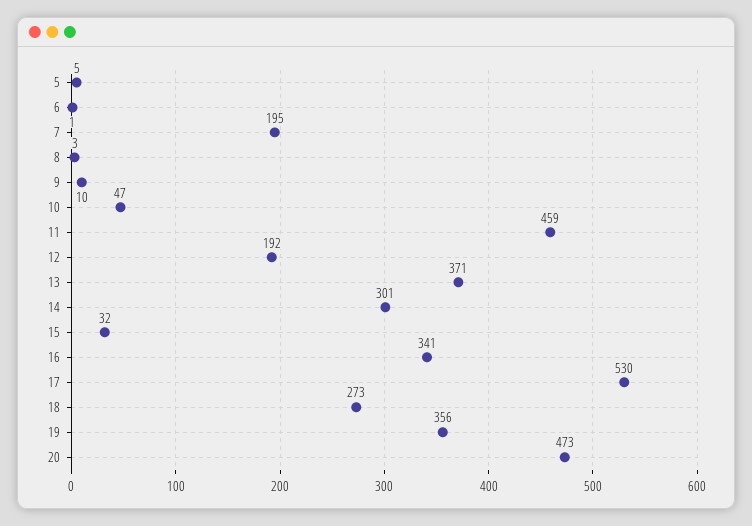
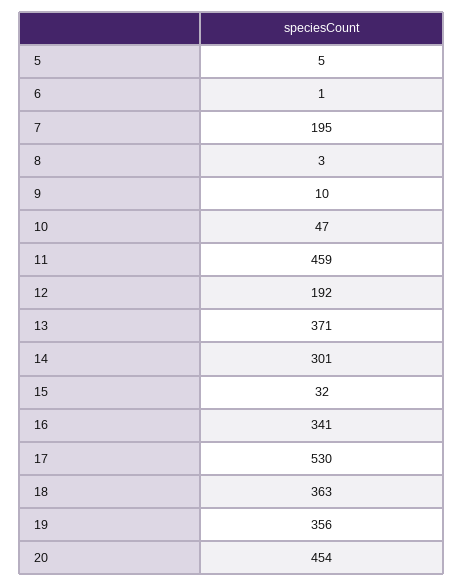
  {
    "5": 5,
    "6": 1,
    "7": 195,
    "8": 3,
    "9": 10,
    "10": 47,
    "11": 459,
    "12": 192,
    "13": 371,
    "14": 301,
    "15": 32,
    "16": 341,
    "17": 530,
-   "18": 273,
+   "18": 363,
    "19": 356,
-   "20": 473
+   "20": 454
  }

